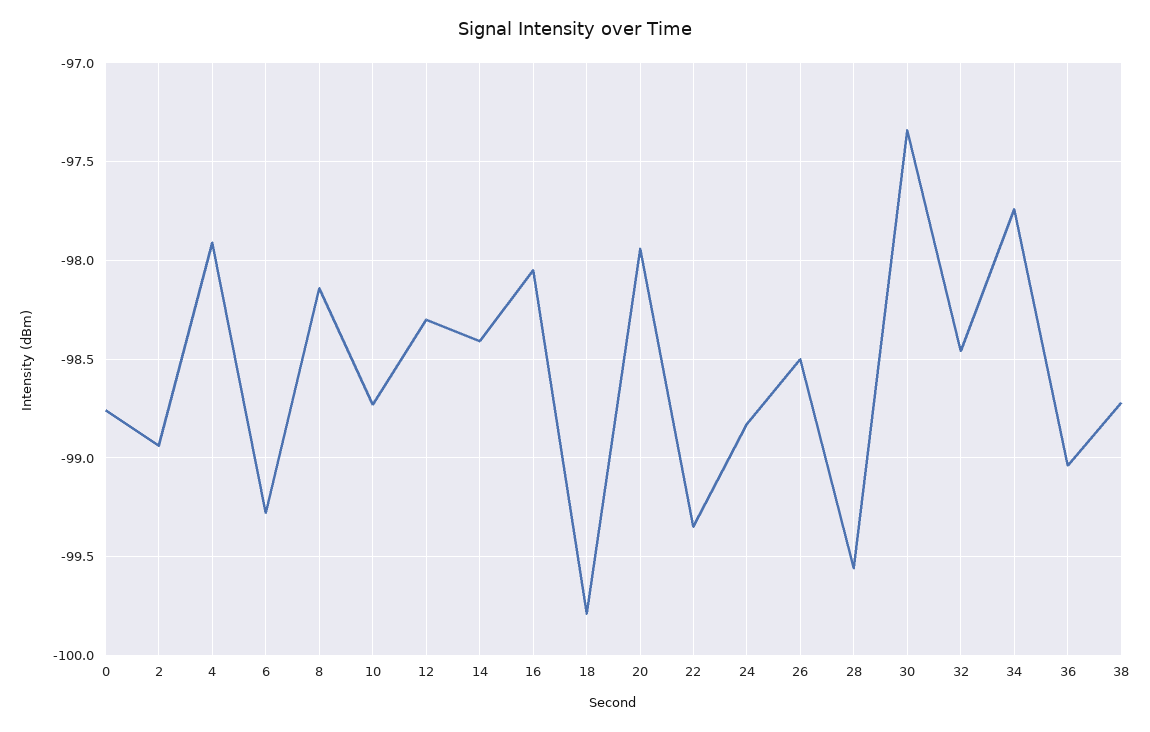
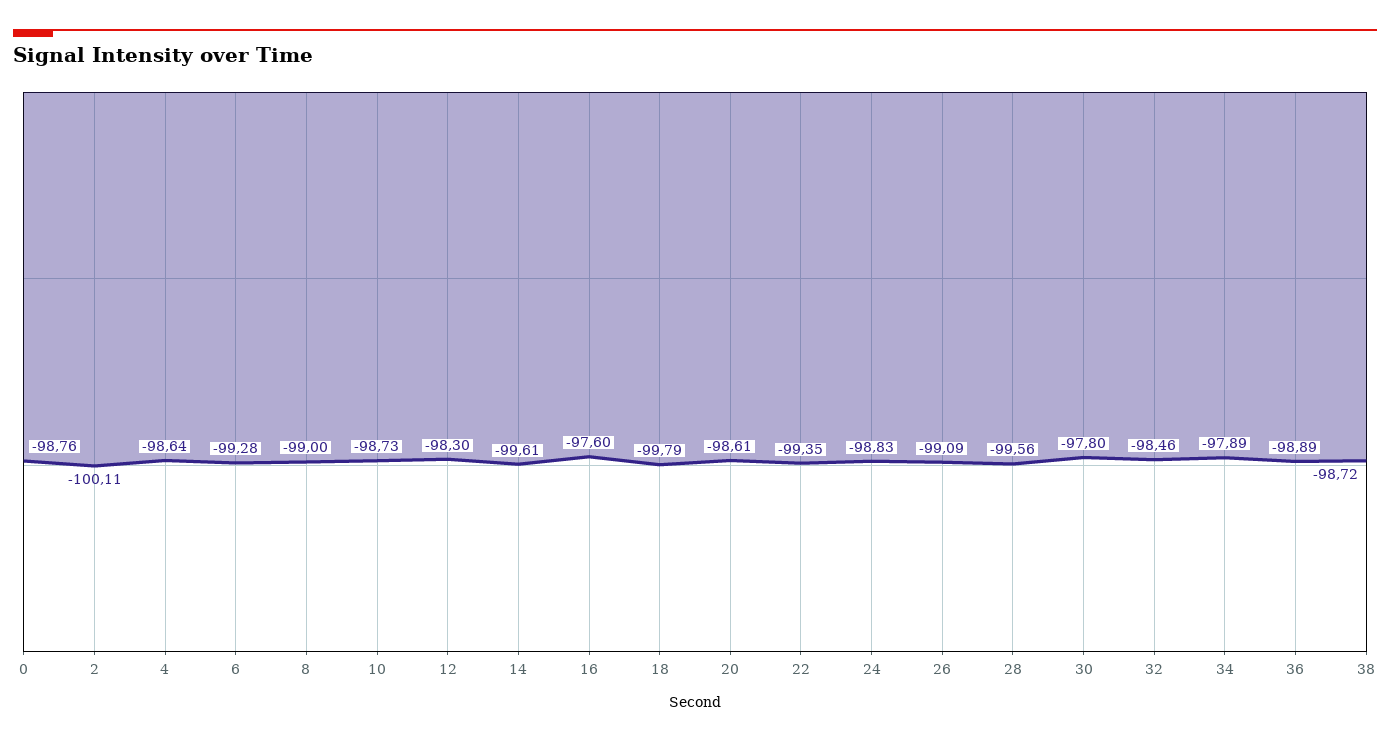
  {
    "0": -98.76,
-   "2": -98.95,
+   "2": -100.11,
-   "4": -97.9,
+   "4": -98.64,
    "6": -99.28,
-   "8": -98.15,
+   "8": -99,
    "10": -98.73,
    "12": -98.3,
-   "14": -98.4,
+   "14": -99.61,
-   "16": -98.05,
+   "16": -97.6,
    "18": -99.79,
-   "20": -97.95,
+   "20": -98.61,
    "22": -99.35,
    "24": -98.83,
-   "26": -98.5,
+   "26": -99.09,
    "28": -99.56,
-   "30": -97.35,
+   "30": -97.8,
    "32": -98.46,
-   "34": -97.75,
+   "34": -97.89,
-   "36": -99.05,
+   "36": -98.89,
    "38": -98.72
  }

